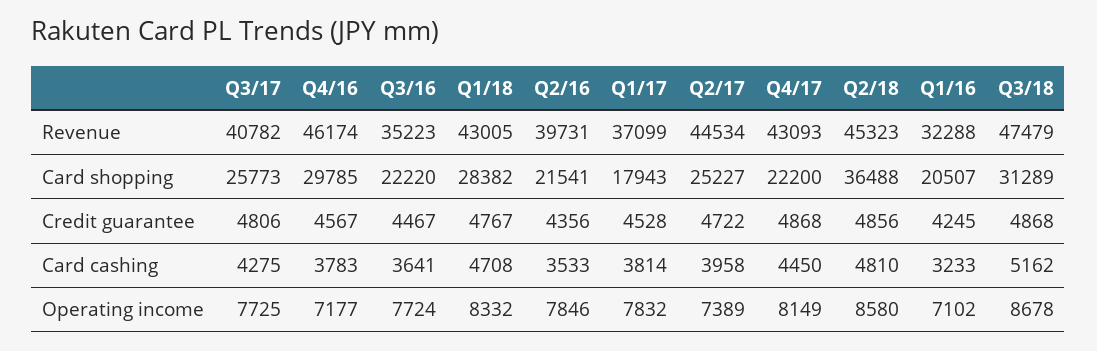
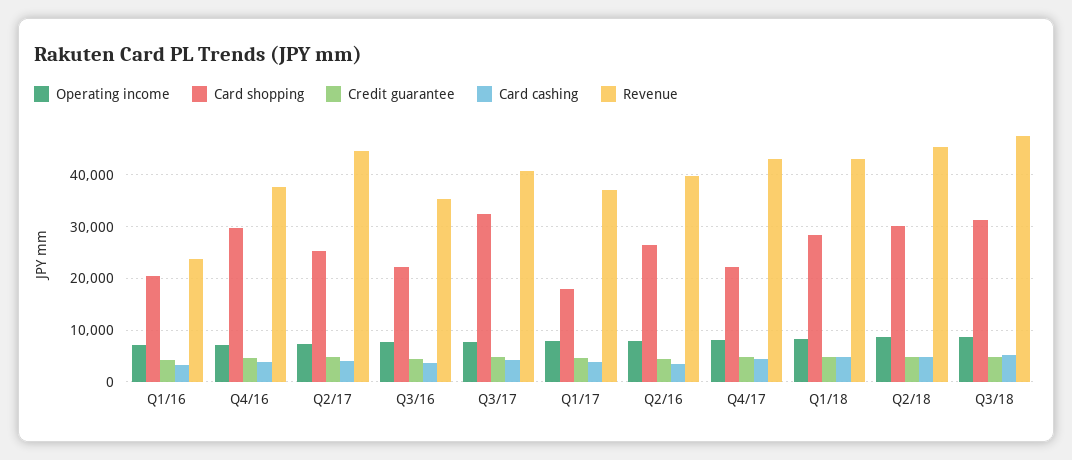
  {
    "Revenue": {
      "Q3/17": 40782,
-     "Q4/16": 46174,
+     "Q4/16": 38000,
      "Q3/16": 35223,
      "Q1/18": 43005,
      "Q2/16": 39731,
      "Q1/17": 37099,
      "Q2/17": 44534,
      "Q4/17": 43093,
      "Q2/18": 45323,
-     "Q1/16": 32288,
+     "Q1/16": 24000,
      "Q3/18": 47479
    },
    "Card shopping": {
-     "Q3/17": 25773,
+     "Q3/17": 32000,
      "Q4/16": 29785,
      "Q3/16": 22220,
      "Q1/18": 28382,
-     "Q2/16": 21541,
+     "Q2/16": 26000,
      "Q1/17": 17943,
      "Q2/17": 25227,
      "Q4/17": 22200,
-     "Q2/18": 36488,
+     "Q2/18": 30000,
      "Q1/16": 20507,
      "Q3/18": 31289
    },
    "Credit guarantee": {
      "Q3/17": 4806,
      "Q4/16": 4567,
      "Q3/16": 4467,
      "Q1/18": 4767,
      "Q2/16": 4356,
      "Q1/17": 4528,
      "Q2/17": 4722,
      "Q4/17": 4868,
      "Q2/18": 4856,
      "Q1/16": 4245,
      "Q3/18": 4868
    },
    "Card cashing": {
      "Q3/17": 4275,
      "Q4/16": 3783,
      "Q3/16": 3641,
      "Q1/18": 4708,
      "Q2/16": 3533,
      "Q1/17": 3814,
      "Q2/17": 3958,
      "Q4/17": 4450,
      "Q2/18": 4810,
      "Q1/16": 3233,
      "Q3/18": 5162
    },
    "Operating income": {
      "Q3/17": 7725,
      "Q4/16": 7177,
      "Q3/16": 7724,
      "Q1/18": 8332,
      "Q2/16": 7846,
      "Q1/17": 7832,
      "Q2/17": 7389,
      "Q4/17": 8149,
      "Q2/18": 8580,
      "Q1/16": 7102,
      "Q3/18": 8678
    }
  }

